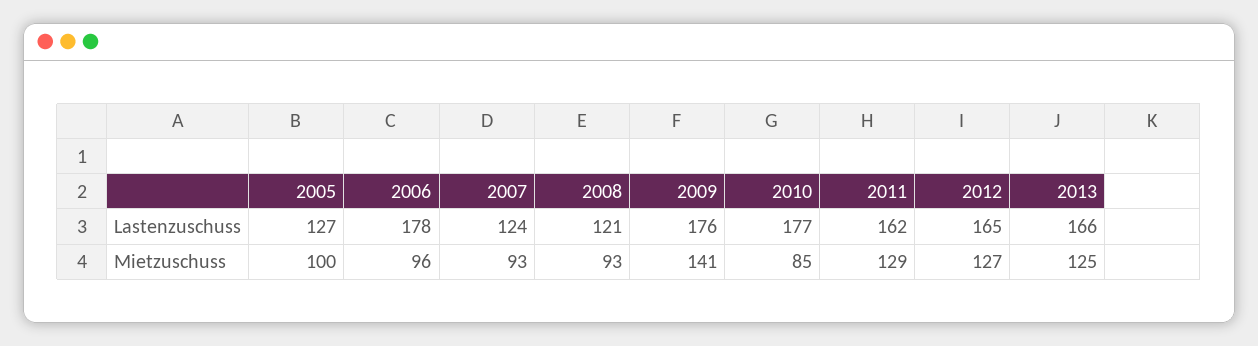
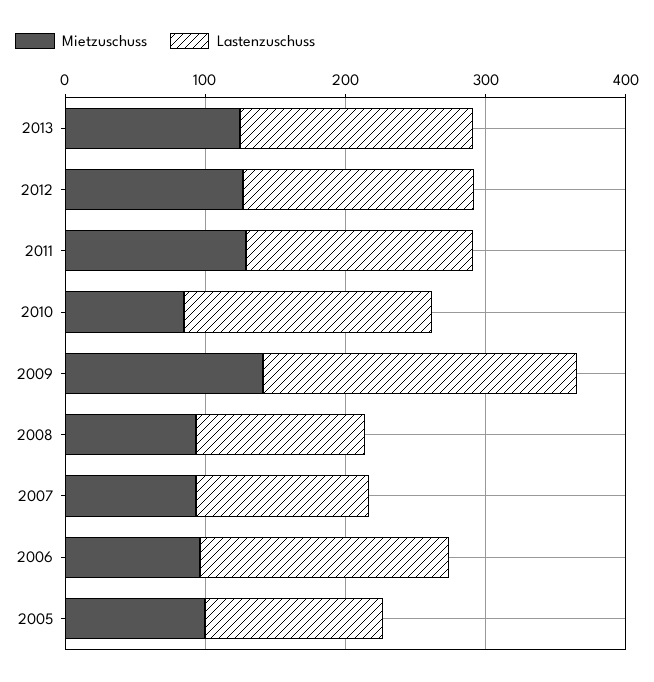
  {
    "Lastenzuschuss": {
      "2005": 127,
      "2006": 178,
      "2007": 124,
      "2008": 121,
-     "2009": 176,
+     "2009": 220,
      "2010": 177,
      "2011": 162,
      "2012": 165,
      "2013": 166
    },
    "Mietzuschuss": {
      "2005": 100,
      "2006": 96,
      "2007": 93,
      "2008": 93,
      "2009": 141,
      "2010": 85,
      "2011": 129,
      "2012": 127,
      "2013": 125
    }
  }

